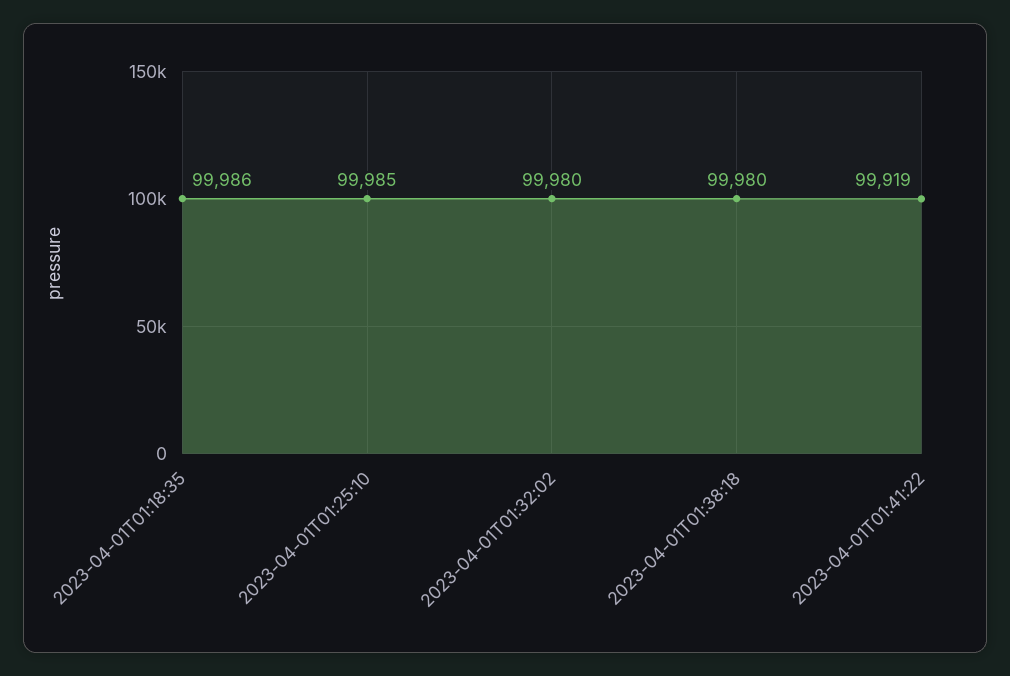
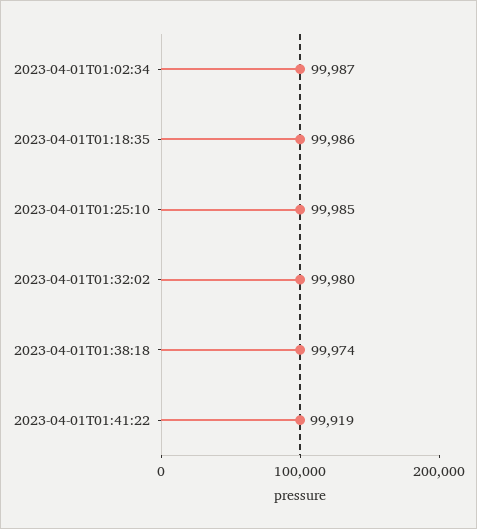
  {
    "2023-04-01T01:18:35": 99986,
    "2023-04-01T01:25:10": 99985,
    "2023-04-01T01:32:02": 99980,
-   "2023-04-01T01:38:18": 99980,
+   "2023-04-01T01:38:18": 99974,
-   "2023-04-01T01:41:22": 99919
+   "2023-04-01T01:41:22": 99919,
+   "2023-04-01T01:02:34": 99987
  }

